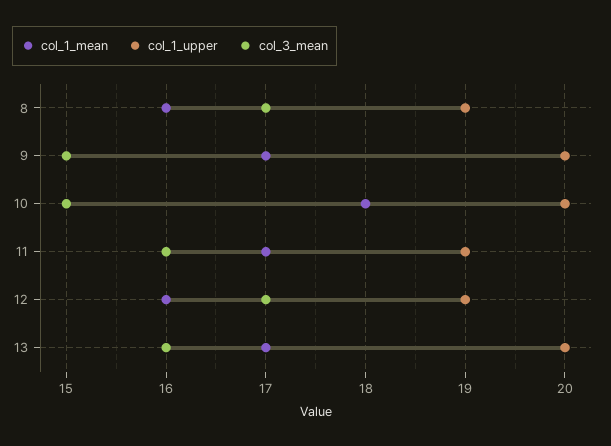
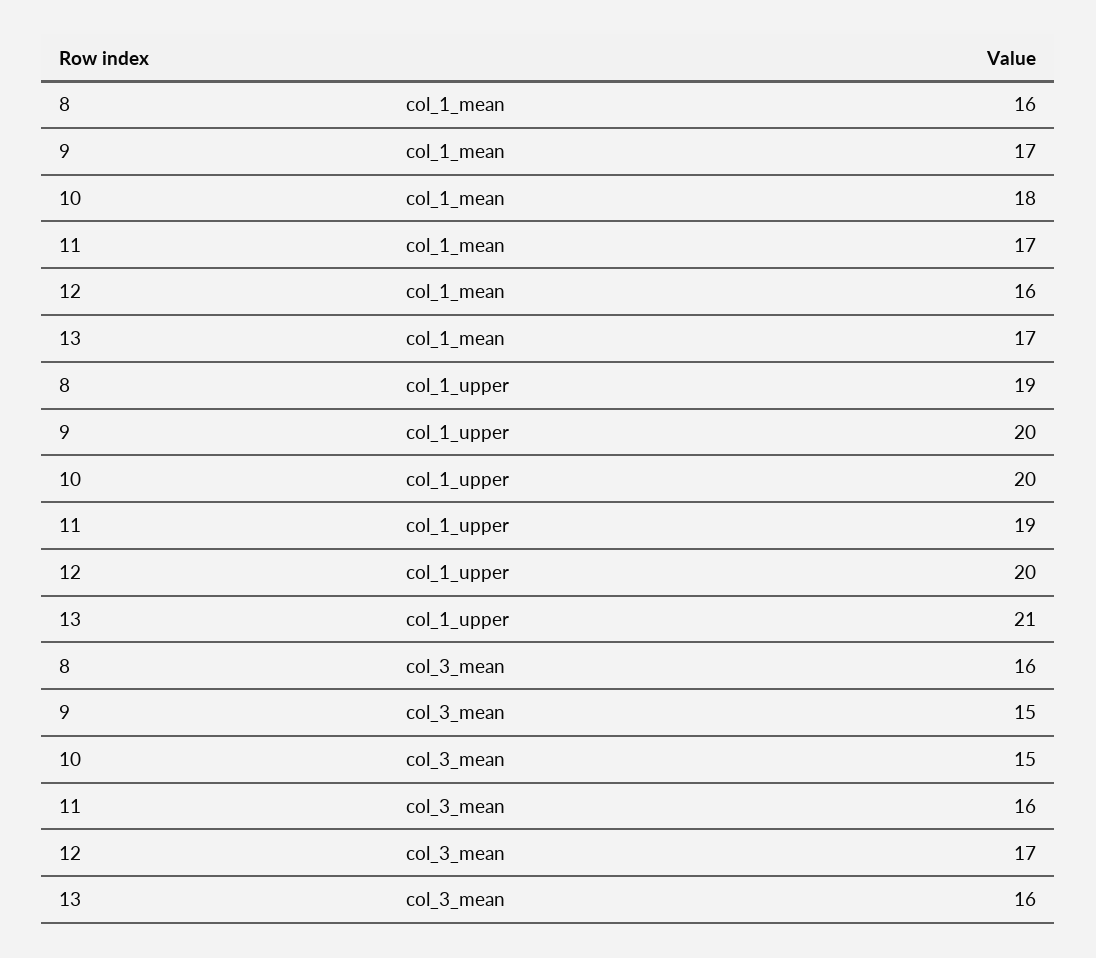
  {
    "col_1_mean": {
      "8": 16,
      "9": 17,
      "10": 18,
      "11": 17,
      "12": 16,
      "13": 17
    },
    "col_1_upper": {
      "8": 19,
      "9": 20,
      "10": 20,
      "11": 19,
-     "12": 19,
+     "12": 20,
-     "13": 20
+     "13": 21
    },
    "col_3_mean": {
-     "8": 17,
+     "8": 16,
      "9": 15,
      "10": 15,
      "11": 16,
      "12": 17,
      "13": 16
    }
  }

